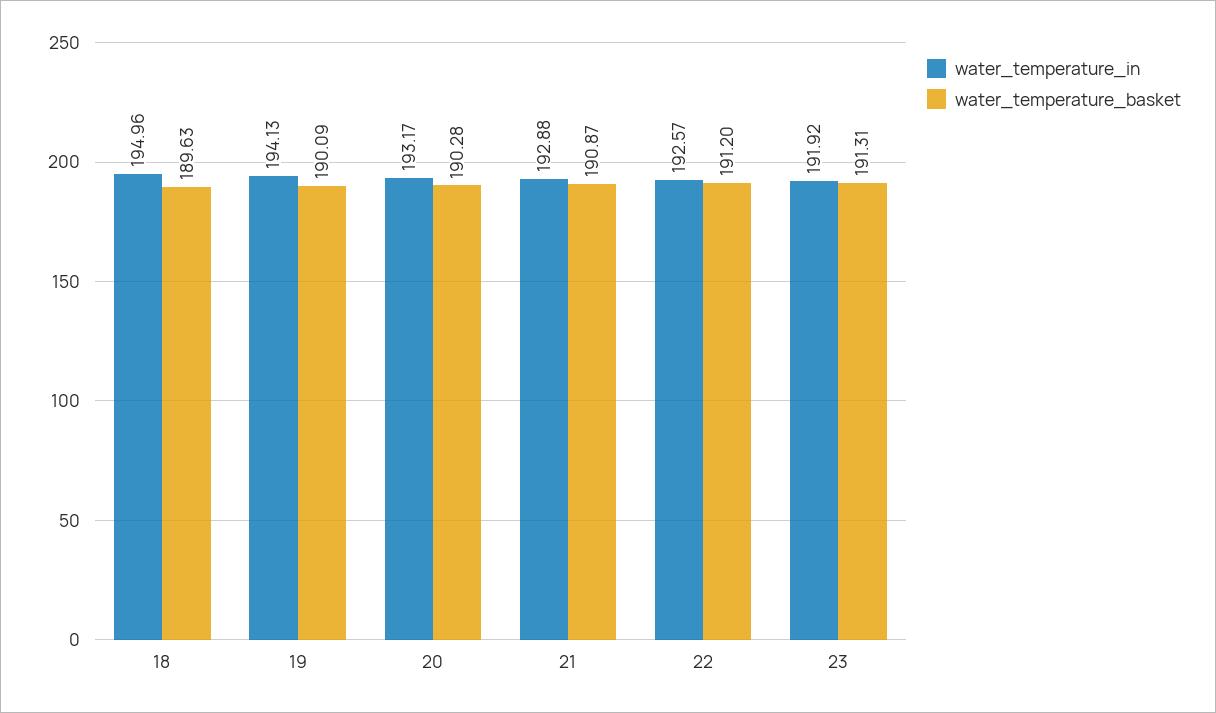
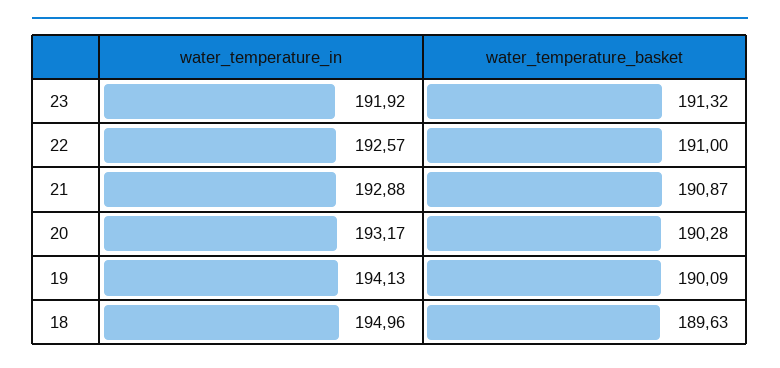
  {
    "water_temperature_in": {
      "18": 194.96,
      "19": 194.13,
      "20": 193.17,
      "21": 192.88,
      "22": 192.57,
      "23": 191.92
    },
    "water_temperature_basket": {
      "18": 189.63,
      "19": 190.09,
      "20": 190.28,
      "21": 190.87,
-     "22": 191.2,
+     "22": 191,
-     "23": 191.31
+     "23": 191.32
    }
  }

